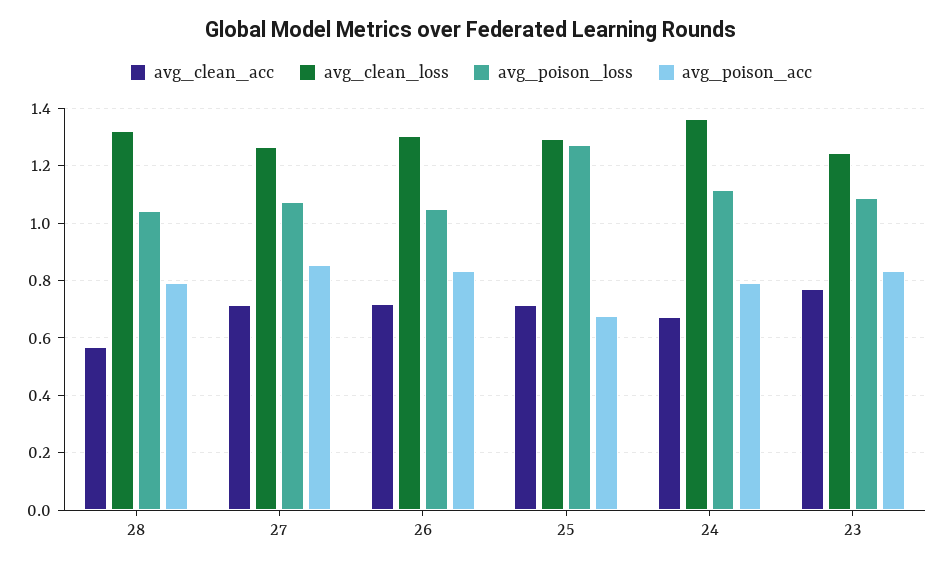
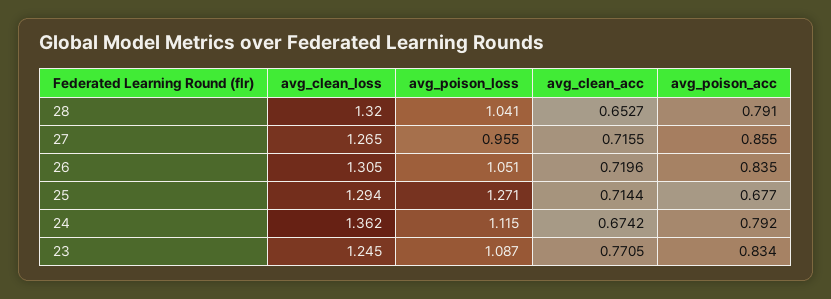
  {
    "avg_clean_acc": {
-     "28": 0.575,
+     "28": 0.6527,
      "27": 0.7155,
      "26": 0.7196,
      "25": 0.7144,
      "24": 0.6742,
      "23": 0.7705
    },
    "avg_clean_loss": {
      "28": 1.32,
      "27": 1.265,
      "26": 1.305,
      "25": 1.294,
      "24": 1.362,
      "23": 1.245
    },
    "avg_poison_loss": {
      "28": 1.041,
-     "27": 1.075,
+     "27": 0.955,
      "26": 1.051,
      "25": 1.271,
      "24": 1.115,
      "23": 1.087
    },
    "avg_poison_acc": {
      "28": 0.791,
      "27": 0.855,
      "26": 0.835,
      "25": 0.677,
      "24": 0.792,
      "23": 0.834
    }
  }

